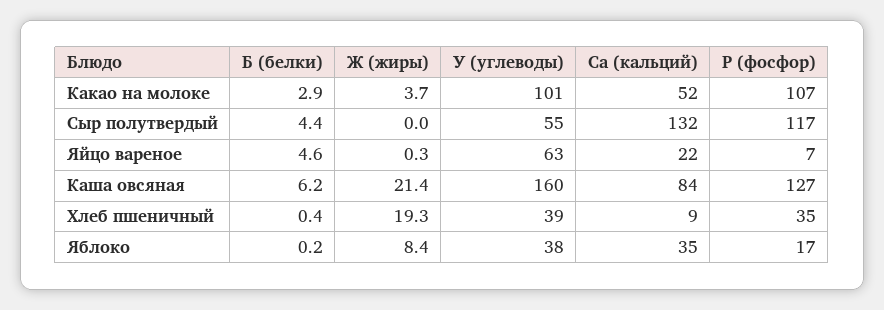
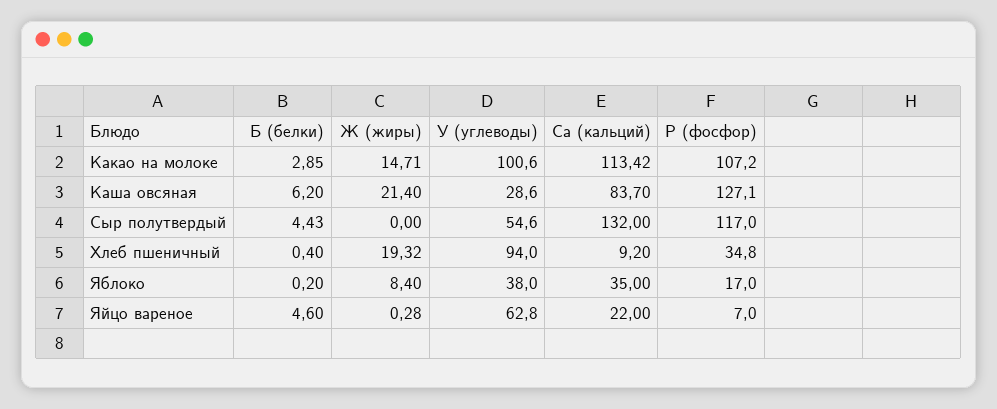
  {
    "Б (белки)": {
      "Какао на молоке": 2.85,
      "Сыр полутвердый": 4.43,
      "Яйцо вареное": 4.6,
      "Каша овсяная": 6.2,
      "Хлеб пшеничный": 0.4,
      "Яблоко": 0.2
    },
    "Ж (жиры)": {
-     "Какао на молоке": 3.7,
+     "Какао на молоке": 14.71,
      "Сыр полутвердый": 0,
      "Яйцо вареное": 0.28,
      "Каша овсяная": 21.4,
      "Хлеб пшеничный": 19.32,
      "Яблоко": 8.4
    },
    "У (углеводы)": {
      "Какао на молоке": 100.6,
      "Сыр полутвердый": 54.6,
      "Яйцо вареное": 62.8,
-     "Каша овсяная": 160,
+     "Каша овсяная": 28.6,
-     "Хлеб пшеничный": 39,
+     "Хлеб пшеничный": 94,
      "Яблоко": 38
    },
    "Са (кальций)": {
-     "Какао на молоке": 52,
+     "Какао на молоке": 113.42,
      "Сыр полутвердый": 132,
      "Яйцо вареное": 22,
      "Каша овсяная": 83.7,
      "Хлеб пшеничный": 9.2,
      "Яблоко": 35
    },
    "Р (фосфор)": {
      "Какао на молоке": 107.2,
      "Сыр полутвердый": 117,
      "Яйцо вареное": 7,
      "Каша овсяная": 127.1,
      "Хлеб пшеничный": 34.8,
      "Яблоко": 17
    }
  }

